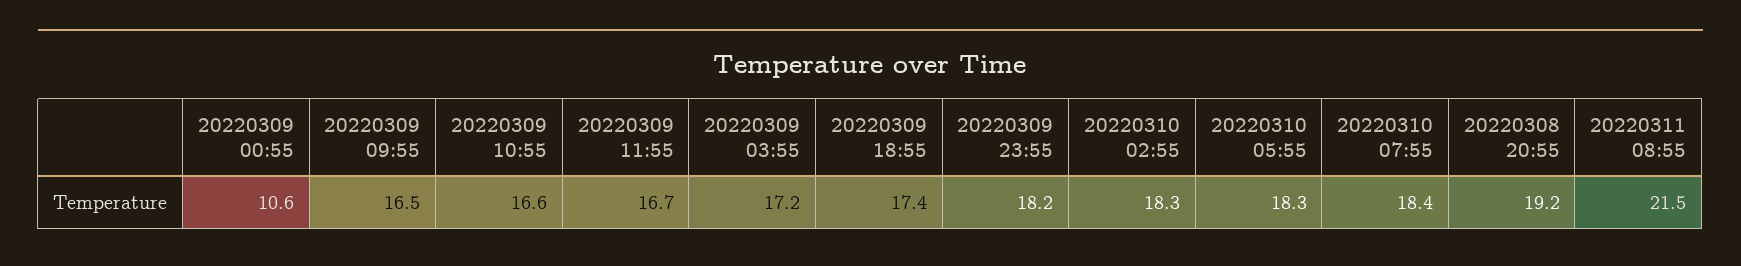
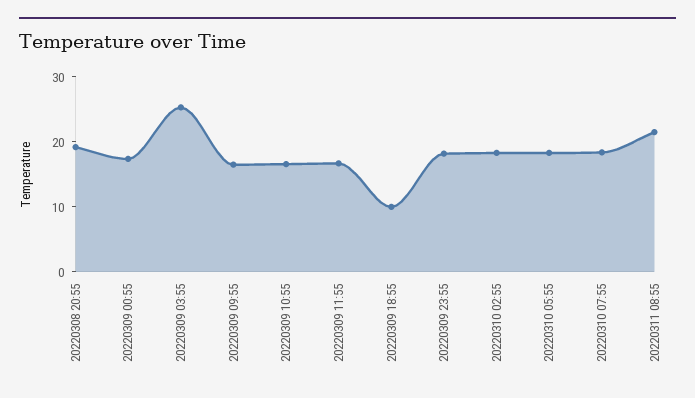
  {
-   "20220309 00:55": 10.6,
+   "20220309 00:55": 18,
    "20220309 09:55": 16.5,
    "20220309 10:55": 16.6,
    "20220309 11:55": 16.7,
-   "20220309 03:55": 17.2,
+   "20220309 03:55": 26,
-   "20220309 18:55": 17.4,
+   "20220309 18:55": 10,
    "20220309 23:55": 18.2,
    "20220310 02:55": 18.3,
    "20220310 05:55": 18.3,
    "20220310 07:55": 18.4,
    "20220308 20:55": 19.2,
    "20220311 08:55": 21.5
  }

